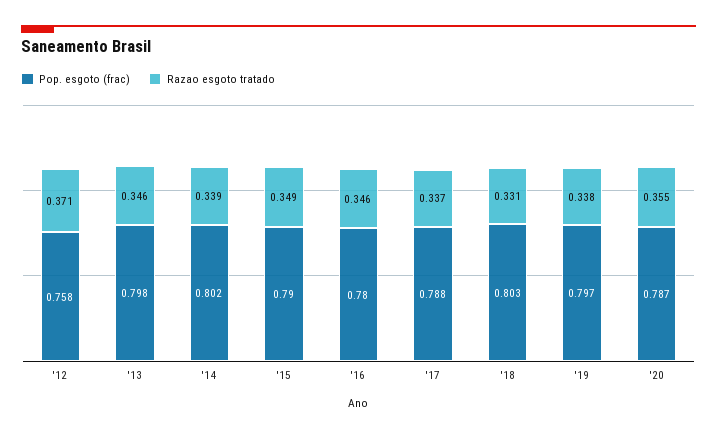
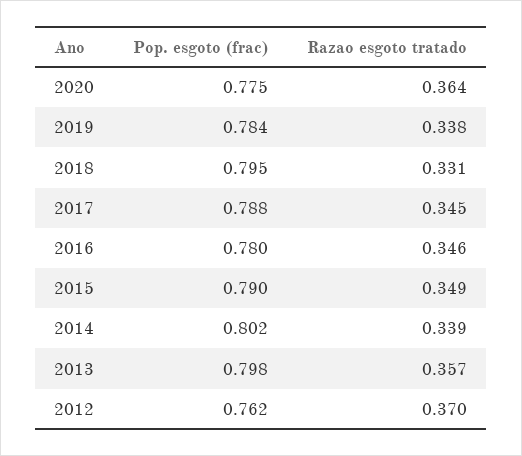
  {
    "Pop. esgoto (frac)": {
-     "'12": 0.758,
+     "'12": 0.762,
      "'13": 0.798,
      "'14": 0.802,
      "'15": 0.79,
      "'16": 0.78,
      "'17": 0.788,
-     "'18": 0.803,
+     "'18": 0.795,
-     "'19": 0.797,
+     "'19": 0.784,
-     "'20": 0.787
+     "'20": 0.775
    },
    "Razao esgoto tratado": {
-     "'12": 0.371,
+     "'12": 0.37,
-     "'13": 0.346,
+     "'13": 0.357,
      "'14": 0.339,
      "'15": 0.349,
      "'16": 0.346,
-     "'17": 0.337,
+     "'17": 0.345,
      "'18": 0.331,
      "'19": 0.338,
-     "'20": 0.355
+     "'20": 0.364
    }
  }

